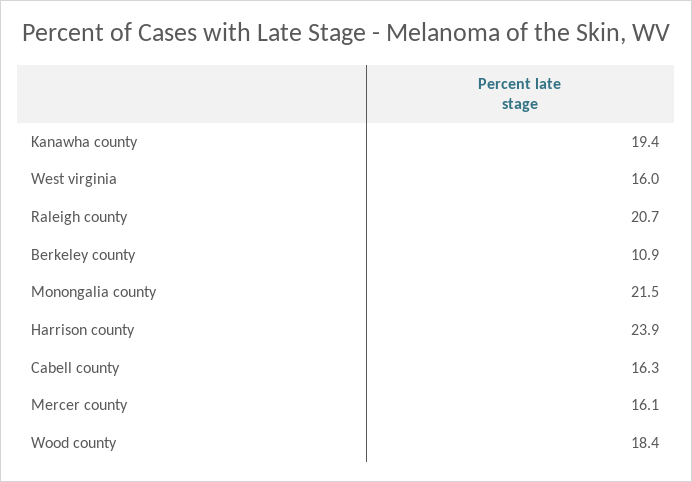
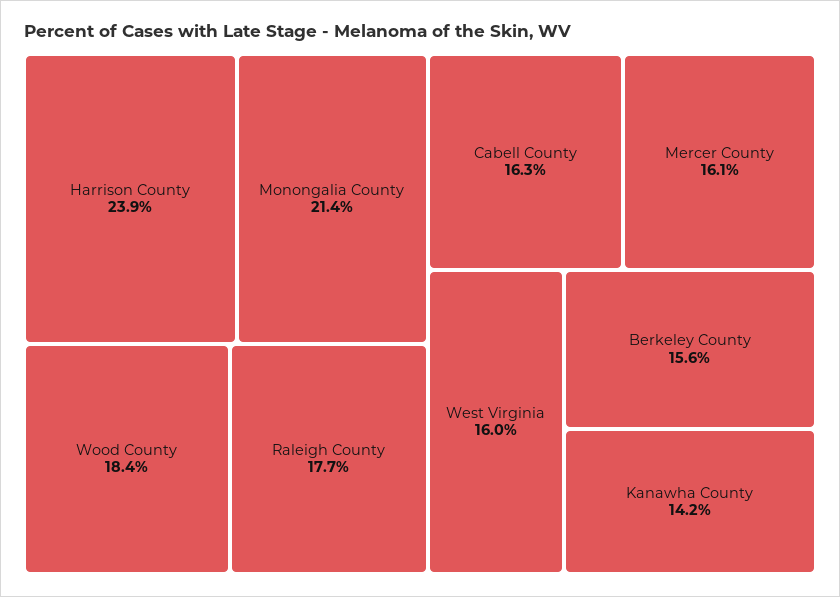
  {
-   "Kanawha county": 19.4,
+   "Kanawha county": 14.2,
    "West virginia": 16,
-   "Raleigh county": 20.7,
+   "Raleigh county": 17.7,
-   "Berkeley county": 10.9,
+   "Berkeley county": 15.6,
-   "Monongalia county": 21.5,
+   "Monongalia county": 21.4,
    "Harrison county": 23.9,
    "Cabell county": 16.3,
    "Mercer county": 16.1,
    "Wood county": 18.4
  }

